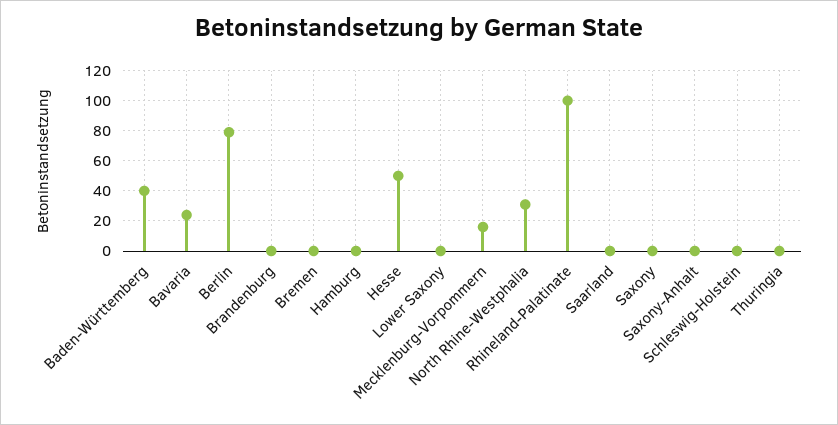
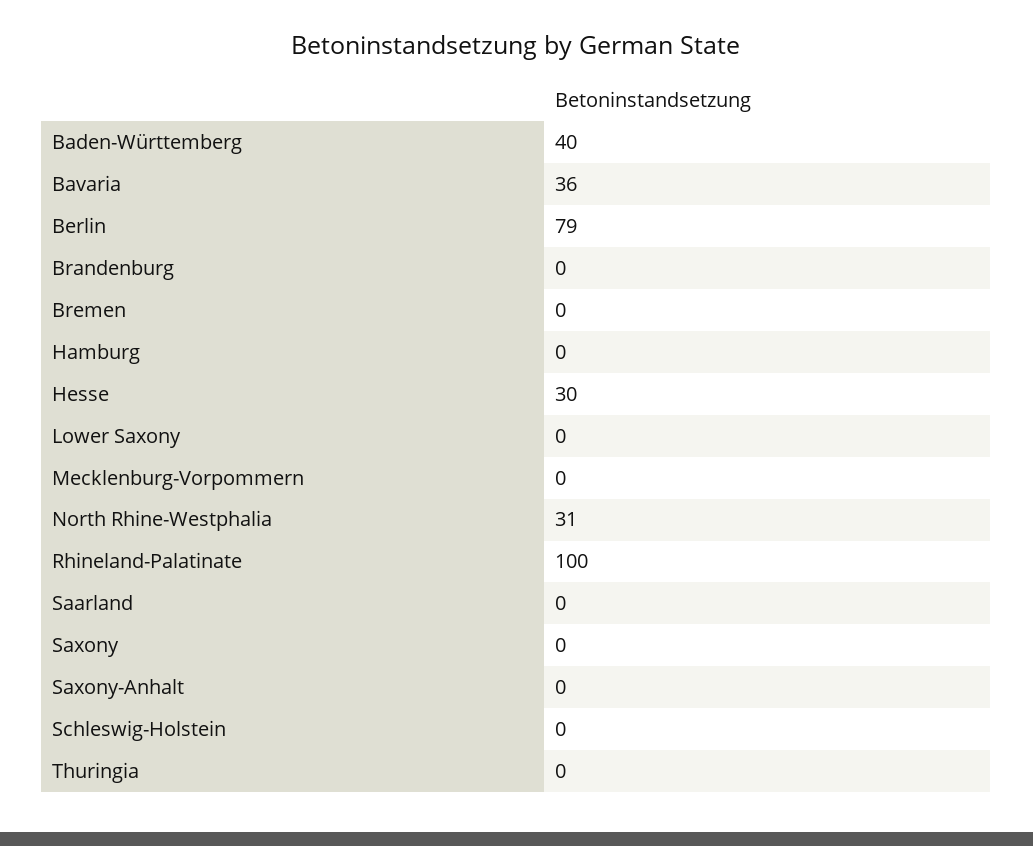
  {
    "Baden-Württemberg": 40,
-   "Bavaria": 25,
+   "Bavaria": 36,
    "Berlin": 79,
    "Brandenburg": 0,
    "Bremen": 0,
    "Hamburg": 0,
-   "Hesse": 50,
+   "Hesse": 30,
    "Lower Saxony": 0,
-   "Mecklenburg-Vorpommern": 15,
+   "Mecklenburg-Vorpommern": 0,
    "North Rhine-Westphalia": 31,
    "Rhineland-Palatinate": 100,
    "Saarland": 0,
    "Saxony": 0,
    "Saxony-Anhalt": 0,
    "Schleswig-Holstein": 0,
    "Thuringia": 0
  }

